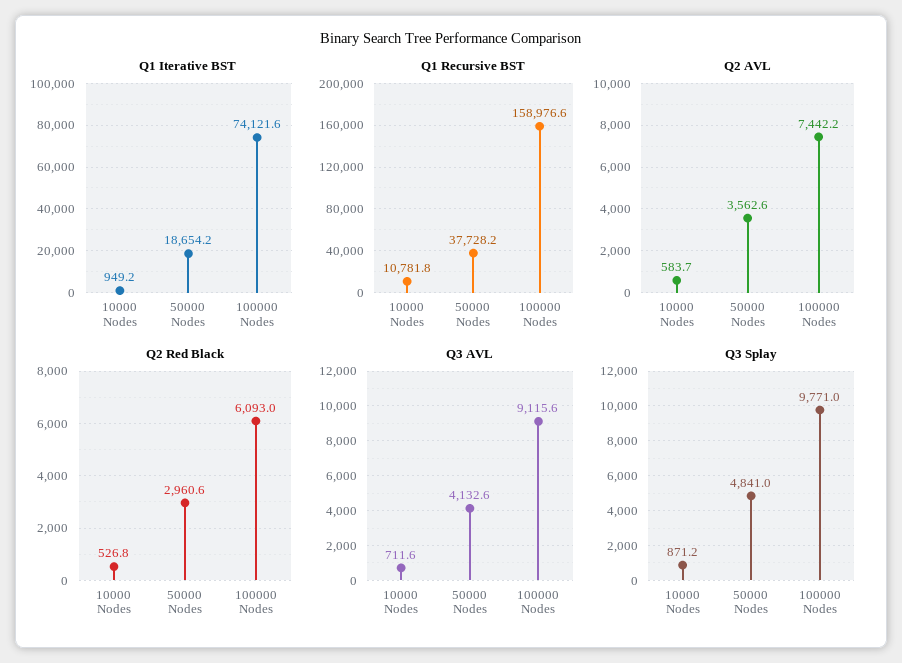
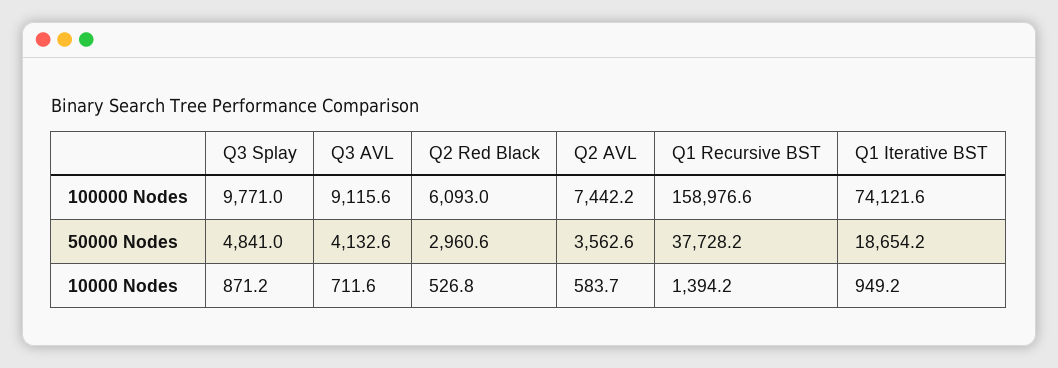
  {
    "Q1 Iterative BST": {
      "10000 Nodes": 949.2,
      "50000 Nodes": 18654.2,
      "100000 Nodes": 74121.6
    },
    "Q1 Recursive BST": {
-     "10000 Nodes": 10781.8,
+     "10000 Nodes": 1394.2,
      "50000 Nodes": 37728.2,
      "100000 Nodes": 158976.6
    },
    "Q2 AVL": {
      "10000 Nodes": 583.7,
      "50000 Nodes": 3562.6,
      "100000 Nodes": 7442.2
    },
    "Q2 Red Black": {
      "10000 Nodes": 526.8,
      "50000 Nodes": 2960.6,
      "100000 Nodes": 6093
    },
    "Q3 AVL": {
      "10000 Nodes": 711.6,
      "50000 Nodes": 4132.6,
      "100000 Nodes": 9115.6
    },
    "Q3 Splay": {
      "10000 Nodes": 871.2,
      "50000 Nodes": 4841,
      "100000 Nodes": 9771
    }
  }

